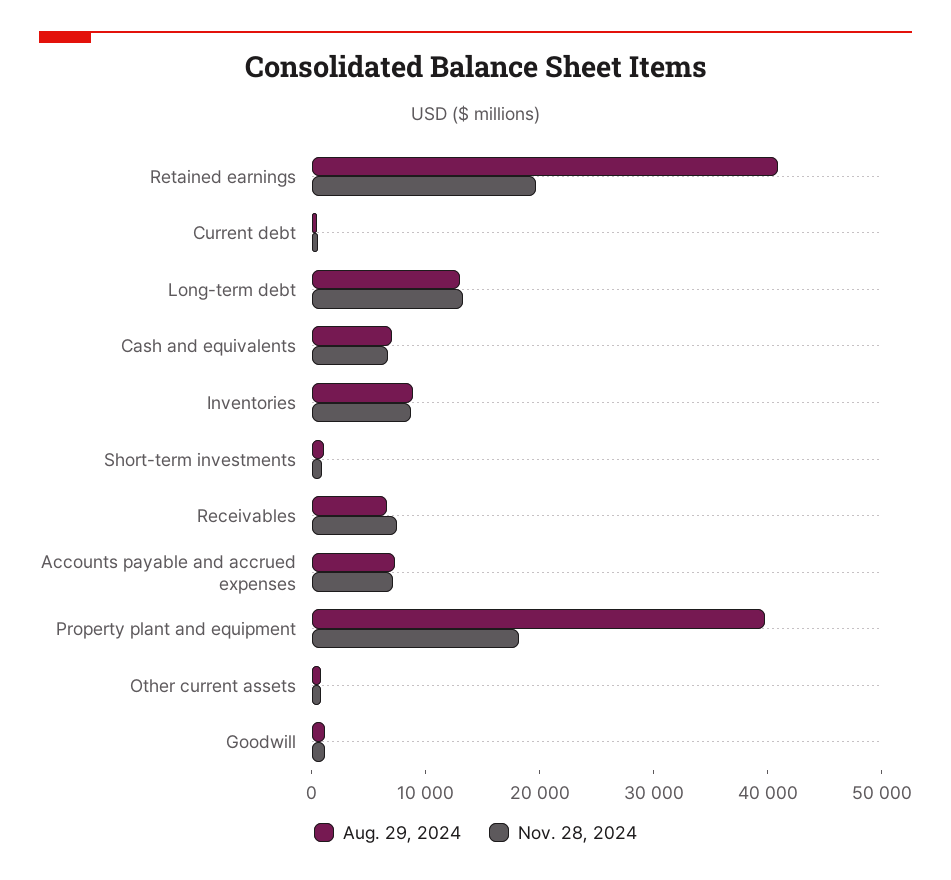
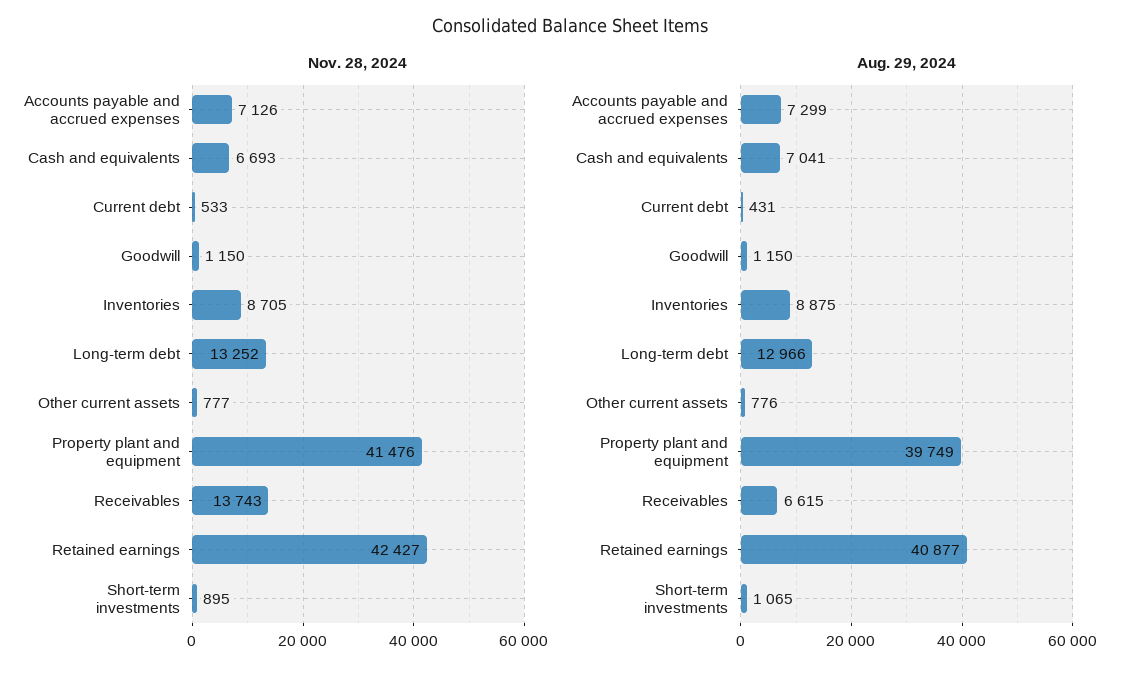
  {
    "Aug. 29, 2024": {
      "Retained earnings": 40877,
      "Current debt": 431,
      "Long-term debt": 12966,
      "Cash and equivalents": 7041,
      "Inventories": 8875,
      "Short-term investments": 1065,
      "Receivables": 6615,
      "Accounts payable and accrued expenses": 7299,
      "Property plant and equipment": 39749,
      "Other current assets": 776,
      "Goodwill": 1150
    },
    "Nov. 28, 2024": {
-     "Retained earnings": 20000,
+     "Retained earnings": 42427,
      "Current debt": 533,
      "Long-term debt": 13252,
      "Cash and equivalents": 6693,
      "Inventories": 8705,
      "Short-term investments": 895,
-     "Receivables": 8000,
+     "Receivables": 13743,
      "Accounts payable and accrued expenses": 7126,
-     "Property plant and equipment": 18000,
+     "Property plant and equipment": 41476,
      "Other current assets": 777,
      "Goodwill": 1150
    }
  }

